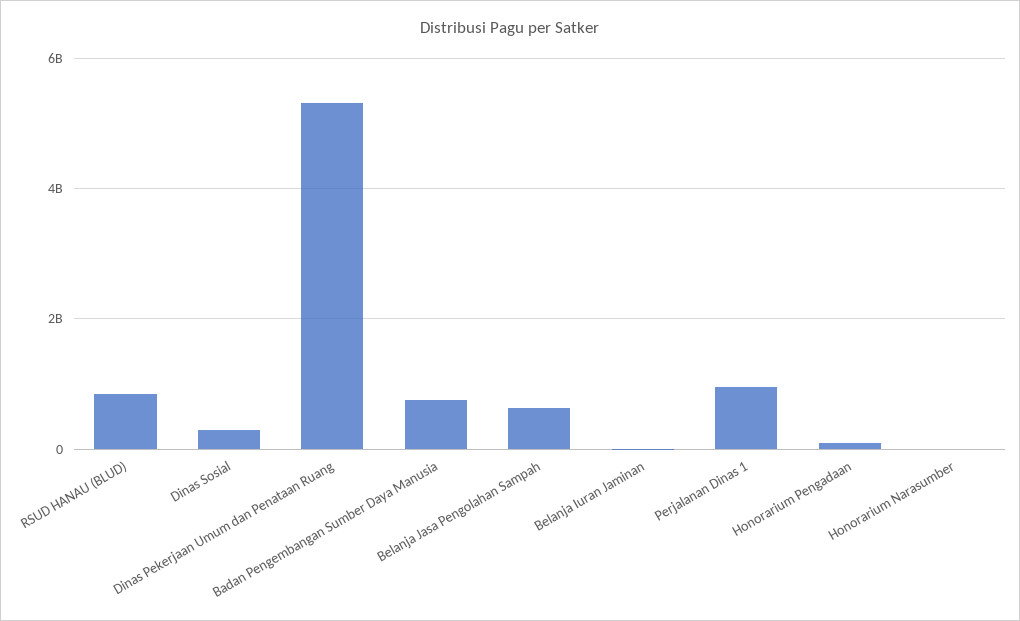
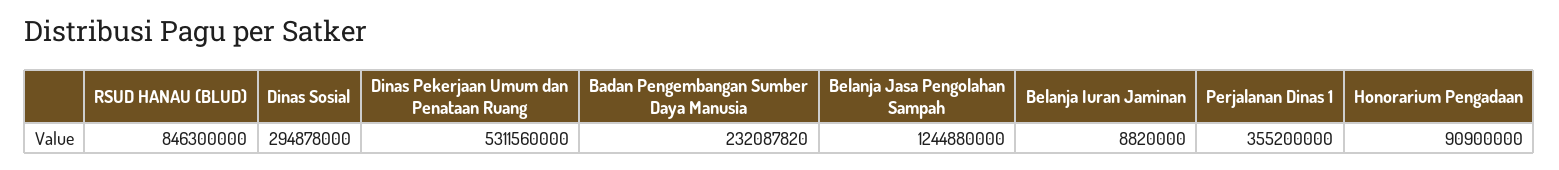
  {
    "RSUD HANAU (BLUD)": 846300000,
    "Dinas Sosial": 294878000,
    "Dinas Pekerjaan Umum dan Penataan Ruang": 5311560000,
-   "Badan Pengembangan Sumber Daya Manusia": 800000000,
+   "Badan Pengembangan Sumber Daya Manusia": 232087820,
-   "Belanja Jasa Pengolahan Sampah": 600000000,
+   "Belanja Jasa Pengolahan Sampah": 1244880000,
    "Belanja Iuran Jaminan": 8820000,
-   "Perjalanan Dinas 1": 1000000000,
+   "Perjalanan Dinas 1": 355200000,
-   "Honorarium Pengadaan": 90900000,
+   "Honorarium Pengadaan": 90900000
-   "Honorarium Narasumber": 0
  }

